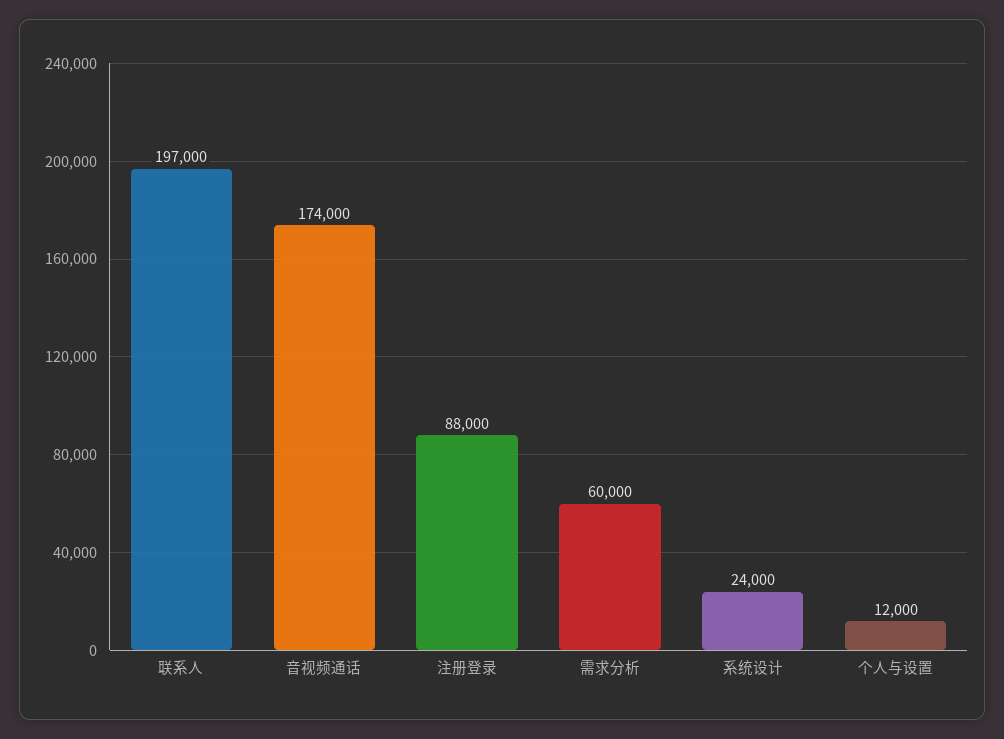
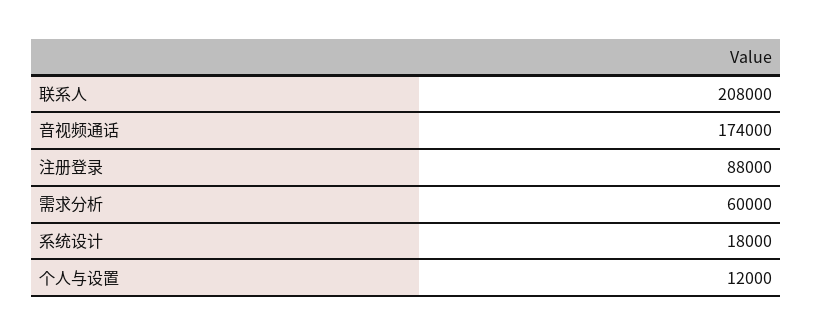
  {
-   "联系人": 197000,
+   "联系人": 208000,
    "音视频通话": 174000,
    "注册登录": 88000,
    "需求分析": 60000,
-   "系统设计": 24000,
+   "系统设计": 18000,
    "个人与设置": 12000
  }

